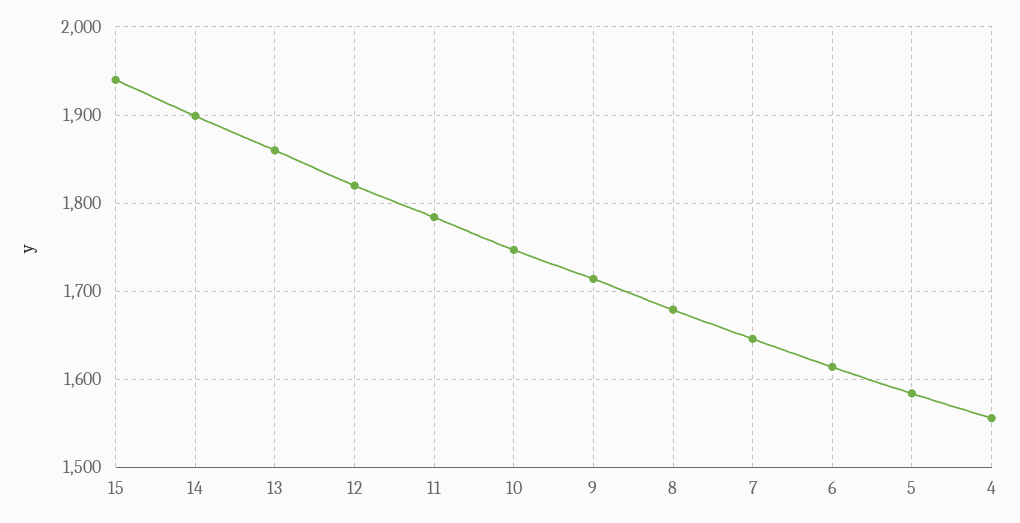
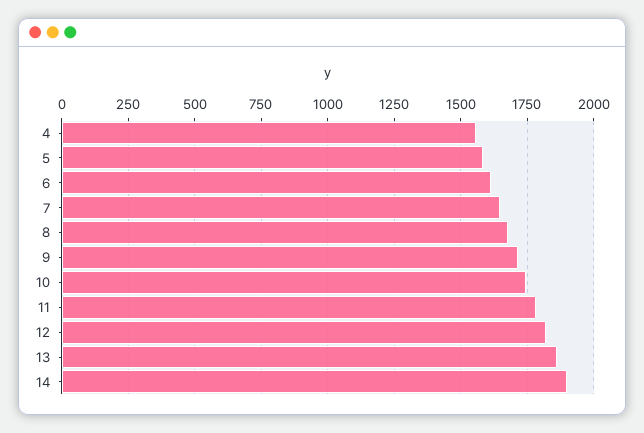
  {
-   "15": 1940,
    "14": 1900,
    "13": 1860,
    "12": 1820,
    "11": 1780,
    "10": 1750,
    "9": 1710,
    "8": 1680,
    "7": 1650,
    "6": 1610,
    "5": 1580,
    "4": 1560
  }

